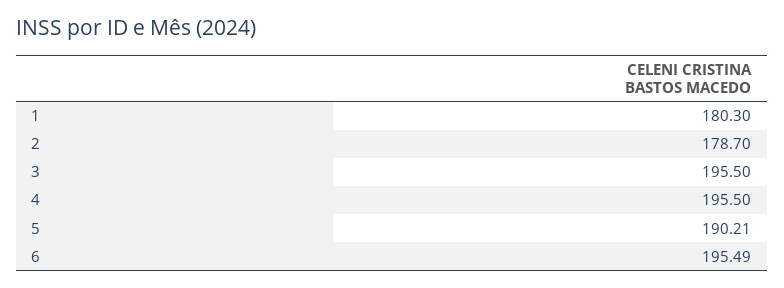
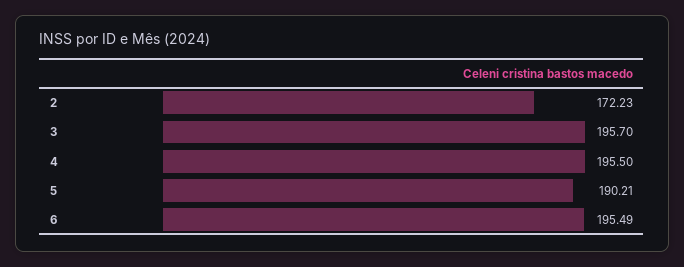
  {
-   "1": 180.3,
-   "2": 178.7,
+   "2": 172.23,
-   "3": 195.5,
+   "3": 195.7,
    "4": 195.5,
    "5": 190.21,
    "6": 195.49
  }

